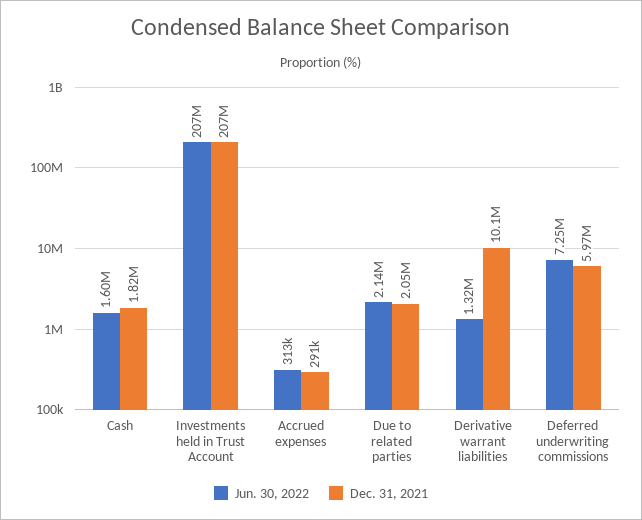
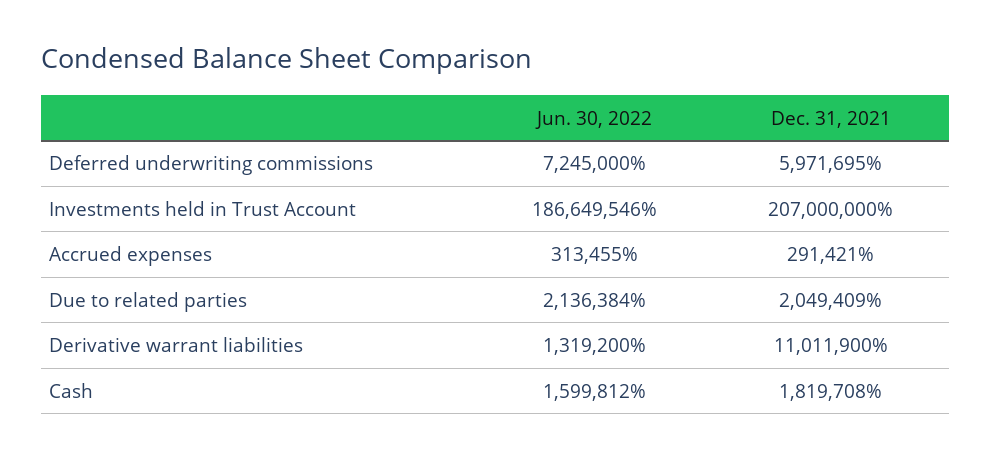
  {
    "Jun. 30, 2022": {
      "Cash": 1599812,
-     "Investments held in Trust Account": 207000000,
+     "Investments held in Trust Account": 186649546,
      "Accrued expenses": 313455,
      "Due to related parties": 2136384,
      "Derivative warrant liabilities": 1319200,
      "Deferred underwriting commissions": 7245000
    },
    "Dec. 31, 2021": {
      "Cash": 1819708,
      "Investments held in Trust Account": 207000000,
      "Accrued expenses": 291421,
      "Due to related parties": 2049409,
-     "Derivative warrant liabilities": 10100000,
+     "Derivative warrant liabilities": 11011900,
      "Deferred underwriting commissions": 5971695
    }
  }

